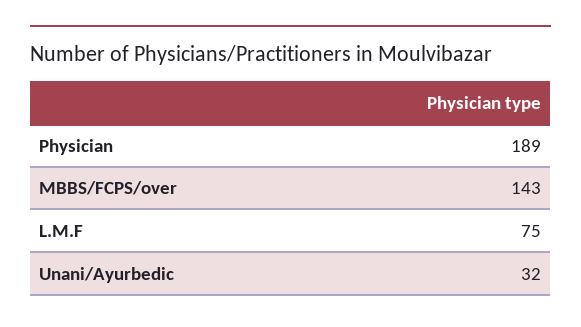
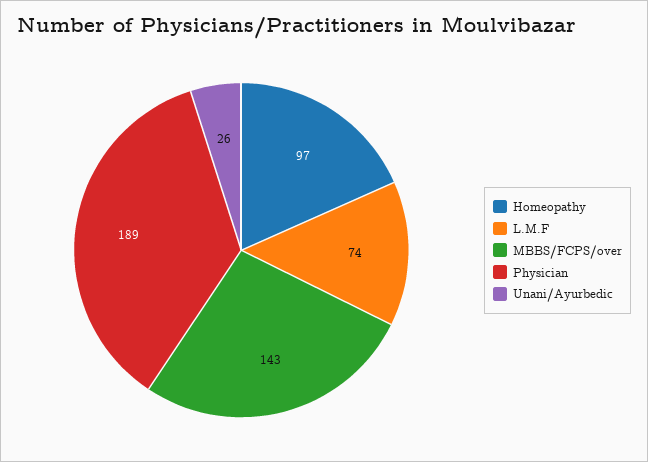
  {
    "Physician": 189,
    "MBBS/FCPS/over": 143,
-   "L.M.F": 75,
+   "L.M.F": 74,
-   "Unani/Ayurbedic": 32
+   "Unani/Ayurbedic": 26,
+   "Homeopathy": 97
  }

